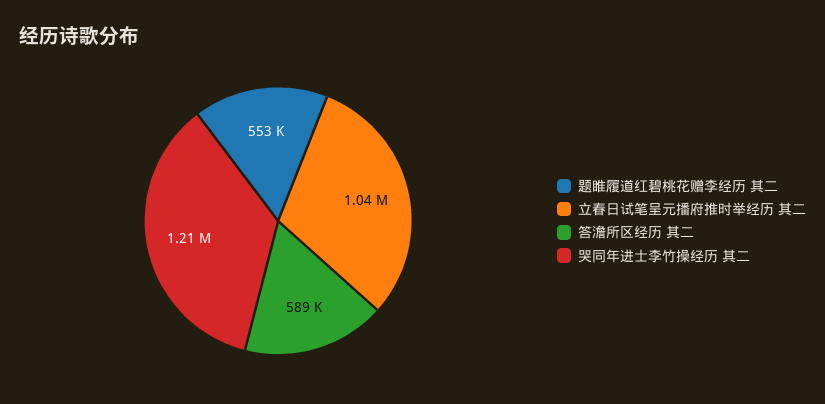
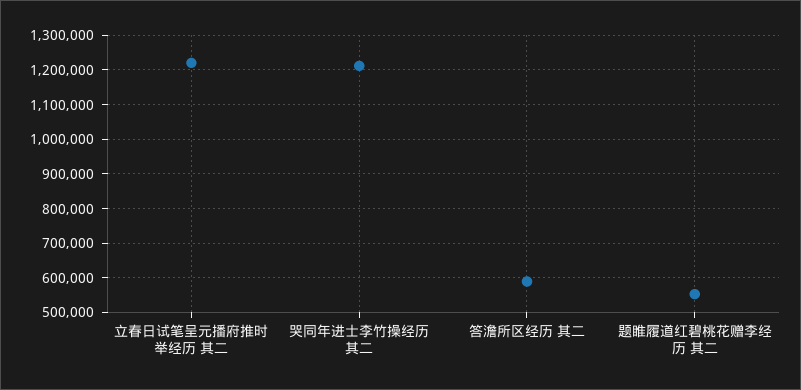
  {
    "题睢履道红碧桃花赠李经历 其二": 553000,
-   "立春日试笔呈元播府推时举经历 其二": 1040000,
+   "立春日试笔呈元播府推时举经历 其二": 1220000,
    "答澹所区经历 其二": 589000,
    "哭同年进士李竹操经历 其二": 1210000
  }

